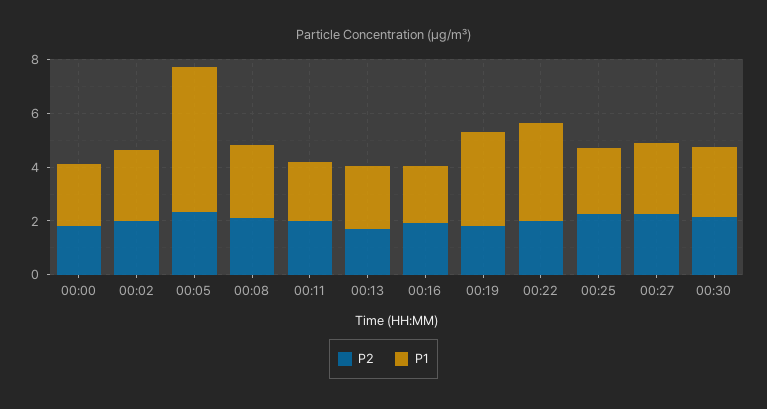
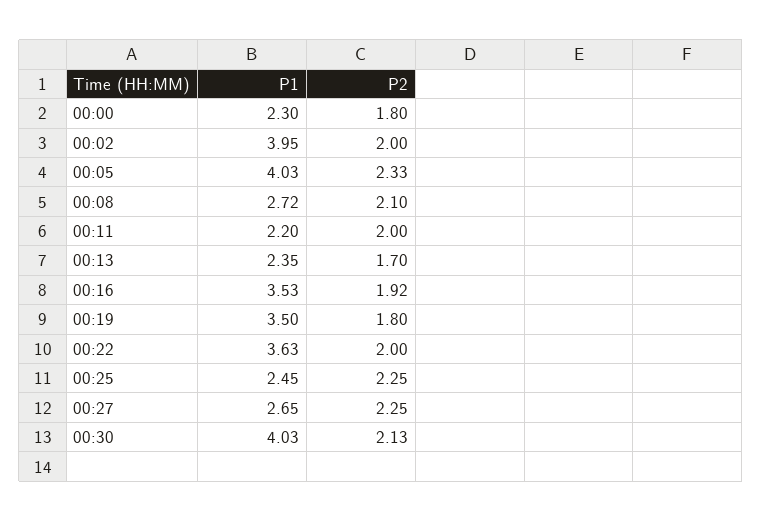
  {
    "P2": {
      "00:00": 1.8,
      "00:02": 2,
      "00:05": 2.33,
      "00:08": 2.1,
      "00:11": 2,
      "00:13": 1.7,
      "00:16": 1.92,
      "00:19": 1.8,
      "00:22": 2,
      "00:25": 2.25,
      "00:27": 2.25,
      "00:30": 2.13
    },
    "P1": {
      "00:00": 2.3,
-     "00:02": 2.5,
+     "00:02": 3.95,
-     "00:05": 5.5,
+     "00:05": 4.03,
      "00:08": 2.72,
      "00:11": 2.2,
      "00:13": 2.35,
-     "00:16": 2,
+     "00:16": 3.53,
      "00:19": 3.5,
      "00:22": 3.63,
      "00:25": 2.45,
      "00:27": 2.65,
-     "00:30": 2.5
+     "00:30": 4.03
    }
  }

